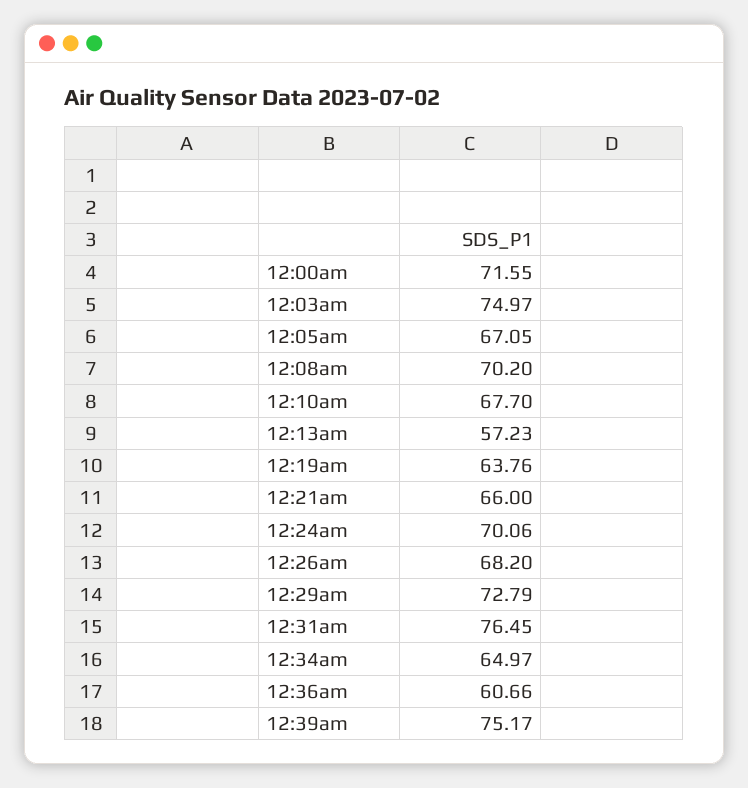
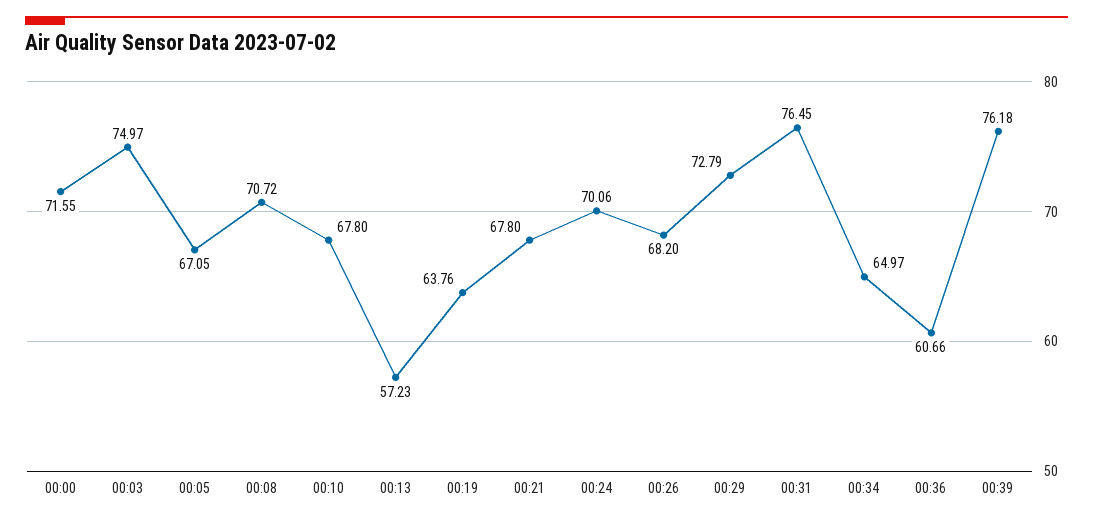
  {
    "12:00am": 71.55,
    "12:03am": 74.97,
    "12:05am": 67.05,
-   "12:08am": 70.2,
+   "12:08am": 70.72,
-   "12:10am": 67.7,
+   "12:10am": 67.8,
    "12:13am": 57.23,
    "12:19am": 63.76,
-   "12:21am": 66,
+   "12:21am": 67.8,
    "12:24am": 70.06,
    "12:26am": 68.2,
    "12:29am": 72.79,
    "12:31am": 76.45,
    "12:34am": 64.97,
    "12:36am": 60.66,
-   "12:39am": 75.17
+   "12:39am": 76.18
  }

